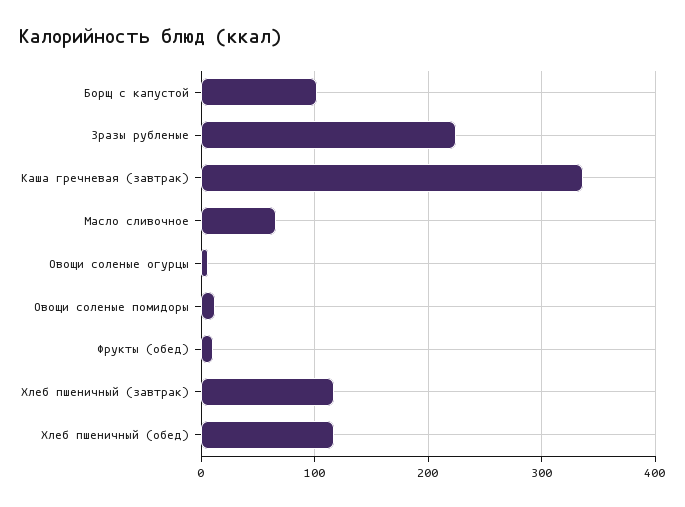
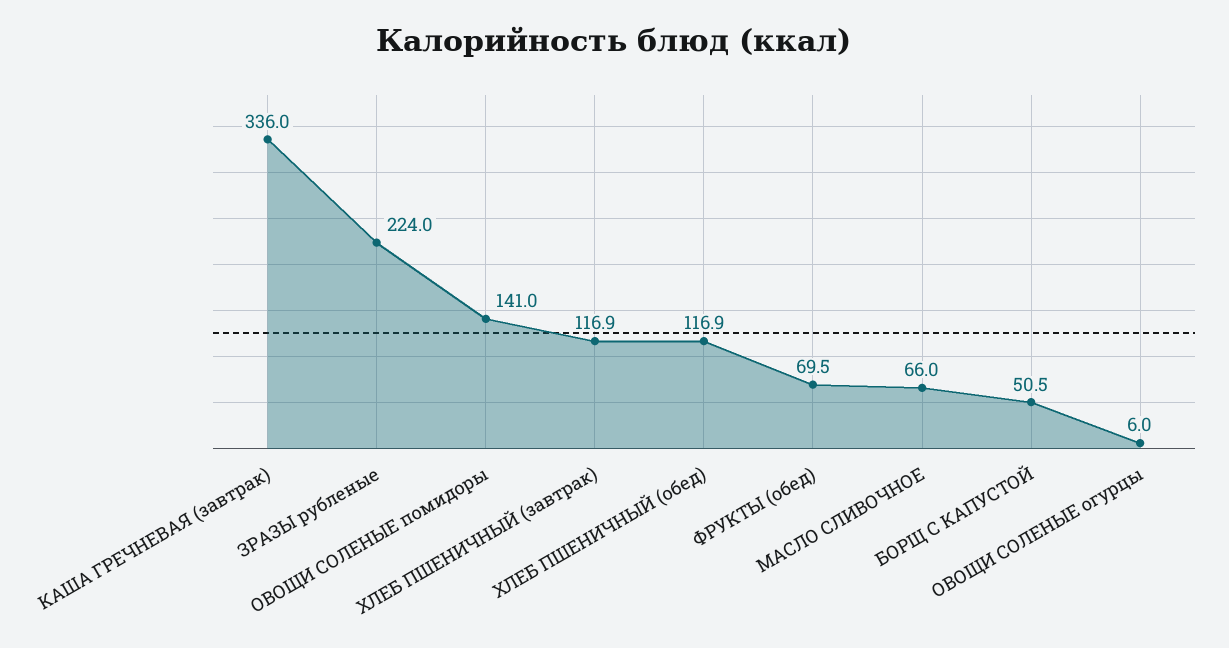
  {
-   "Борщ с капустой": 100,
+   "Борщ с капустой": 50.5,
    "Зразы рубленые": 224,
    "Каша гречневая (завтрак)": 336,
    "Масло сливочное": 66,
    "Овощи соленые огурцы": 6,
-   "Овощи соленые помидоры": 10,
+   "Овощи соленые помидоры": 141,
-   "Фрукты (обед)": 10,
+   "Фрукты (обед)": 69.5,
    "Хлеб пшеничный (завтрак)": 116.9,
    "Хлеб пшеничный (обед)": 116.9
  }

